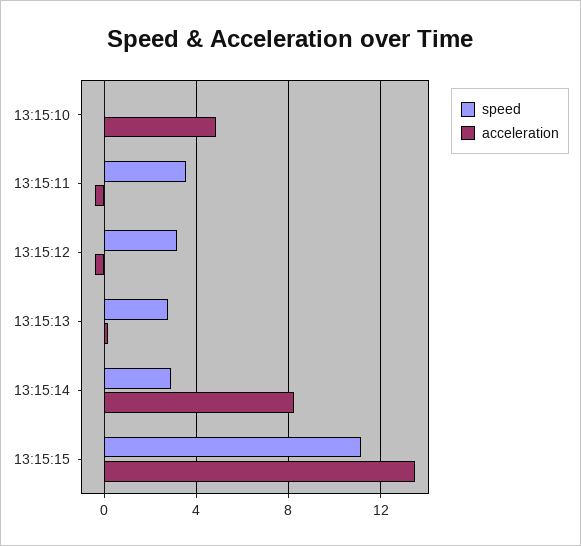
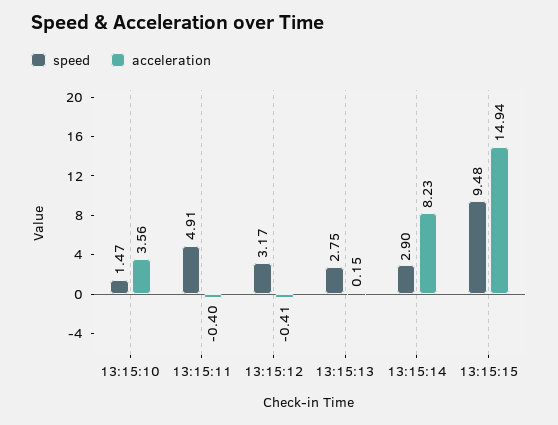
  {
    "speed": {
-     "13:15:10": 0,
+     "13:15:10": 1.47,
-     "13:15:11": 3.5,
+     "13:15:11": 4.91,
      "13:15:12": 3.17,
      "13:15:13": 2.75,
      "13:15:14": 2.9,
-     "13:15:15": 11
+     "13:15:15": 9.48
    },
    "acceleration": {
-     "13:15:10": 5,
+     "13:15:10": 3.56,
      "13:15:11": -0.4,
      "13:15:12": -0.41,
      "13:15:13": 0.15,
      "13:15:14": 8.23,
-     "13:15:15": 13.5
+     "13:15:15": 14.94
    }
  }

